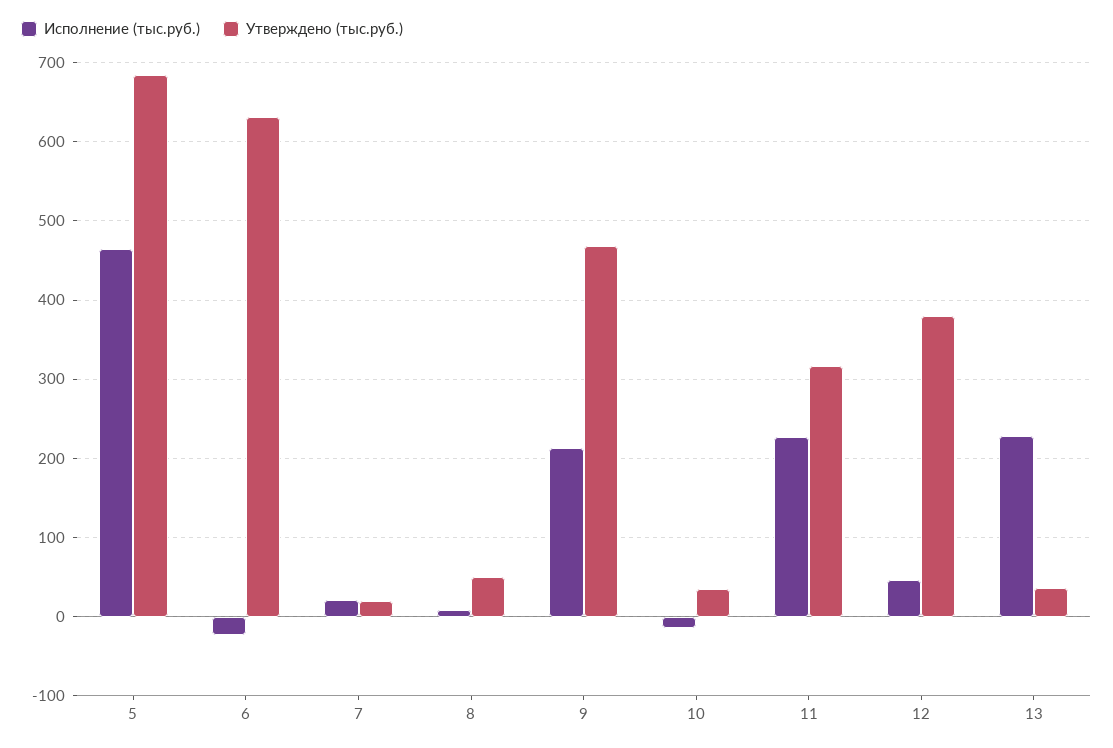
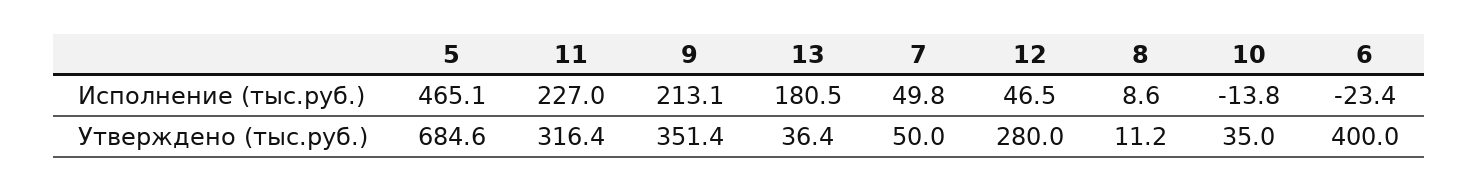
  {
    "Исполнение (тыс.руб.)": {
      "5": 465.1,
      "6": -23.4,
-     "7": 20,
+     "7": 49.8,
      "8": 8.6,
      "9": 213.1,
      "10": -13.8,
      "11": 227,
      "12": 46.5,
-     "13": 230
+     "13": 180.5
    },
    "Утверждено (тыс.руб.)": {
      "5": 684.6,
-     "6": 630,
+     "6": 400,
-     "7": 20,
+     "7": 50,
-     "8": 50,
+     "8": 11.2,
-     "9": 470,
+     "9": 351.4,
      "10": 35,
      "11": 316.4,
-     "12": 380,
+     "12": 280,
      "13": 36.4
    }
  }

